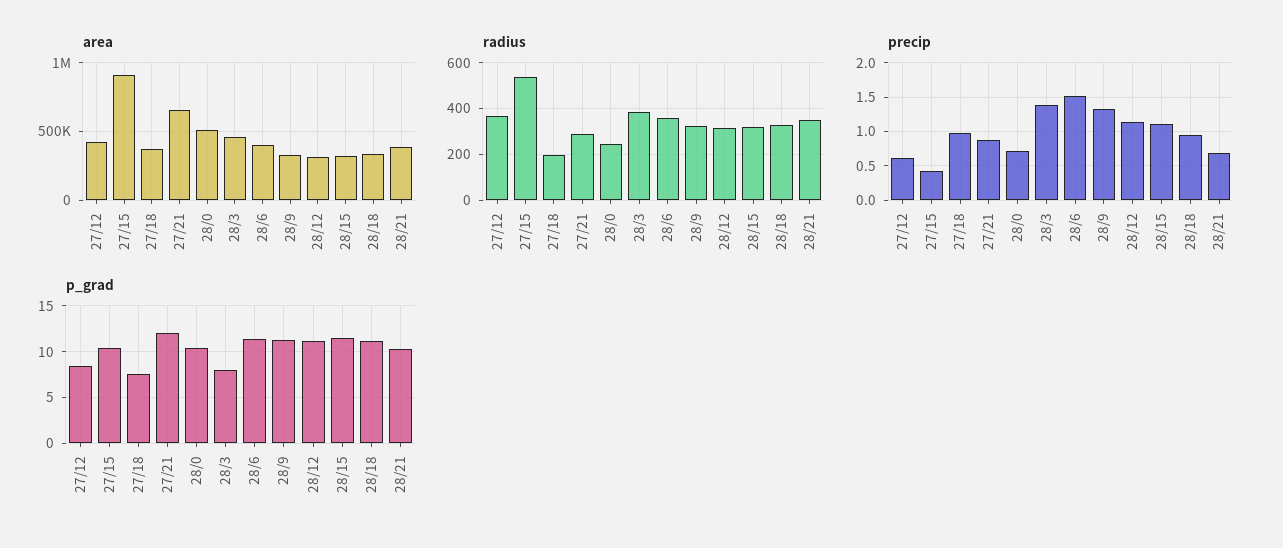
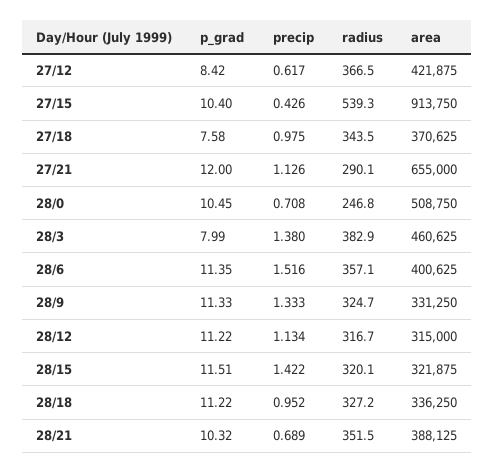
  {
    "area": {
      "27/12": 421875,
      "27/15": 913750,
      "27/18": 370625,
      "27/21": 655000,
      "28/0": 508750,
      "28/3": 460625,
      "28/6": 400625,
      "28/9": 331250,
      "28/12": 315000,
      "28/15": 321875,
      "28/18": 336250,
      "28/21": 388125
    },
    "radius": {
      "27/12": 366.5,
      "27/15": 539.3,
-     "27/18": 200,
+     "27/18": 343.5,
      "27/21": 290.1,
      "28/0": 246.8,
      "28/3": 382.9,
      "28/6": 357.1,
      "28/9": 324.7,
      "28/12": 316.7,
      "28/15": 320.1,
      "28/18": 327.2,
      "28/21": 351.5
    },
    "precip": {
      "27/12": 0.617,
      "27/15": 0.426,
      "27/18": 0.975,
-     "27/21": 0.9,
+     "27/21": 1.126,
      "28/0": 0.708,
      "28/3": 1.38,
      "28/6": 1.516,
      "28/9": 1.333,
      "28/12": 1.134,
-     "28/15": 1.1,
+     "28/15": 1.422,
      "28/18": 0.952,
      "28/21": 0.689
    },
    "p_grad": {
      "27/12": 8.42,
      "27/15": 10.4,
      "27/18": 7.58,
      "27/21": 12,
      "28/0": 10.45,
      "28/3": 7.99,
      "28/6": 11.35,
      "28/9": 11.33,
      "28/12": 11.22,
      "28/15": 11.51,
      "28/18": 11.22,
      "28/21": 10.32
    }
  }

